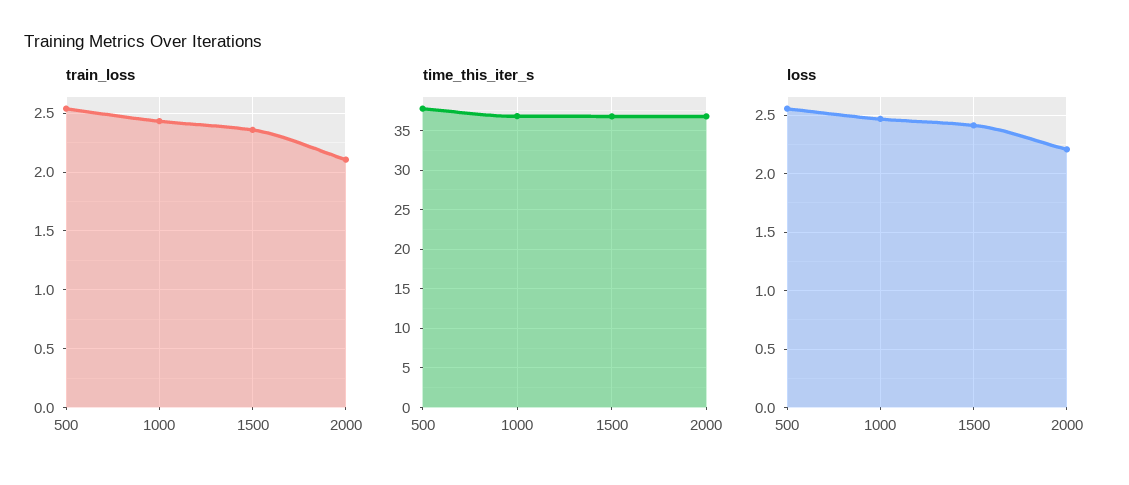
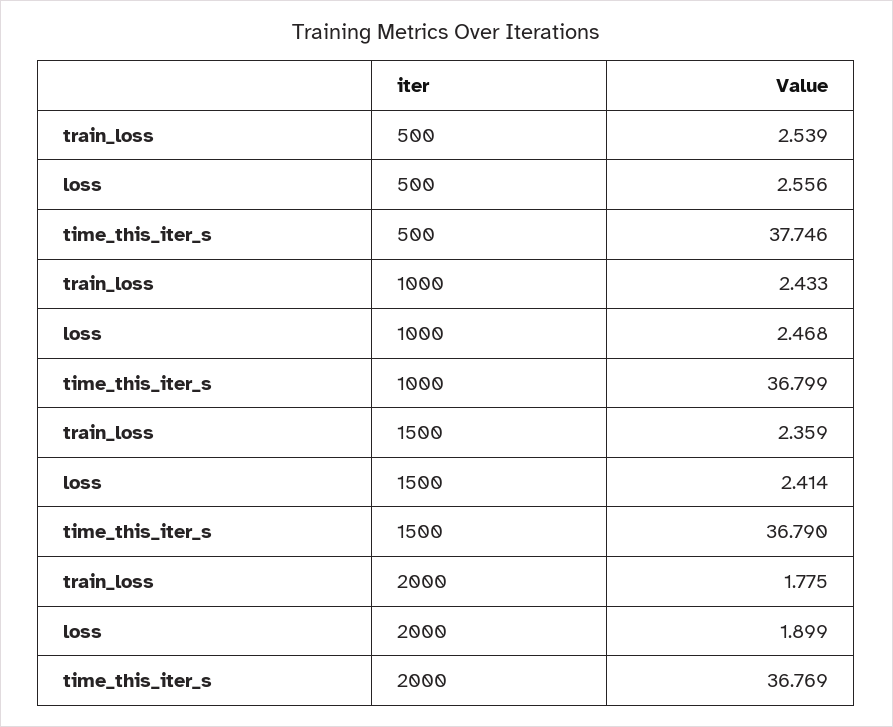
  {
    "train_loss": {
      "500": 2.539,
      "1000": 2.433,
      "1500": 2.359,
-     "2000": 2.1
+     "2000": 1.775
    },
    "time_this_iter_s": {
      "500": 37.746,
      "1000": 36.799,
      "1500": 36.79,
      "2000": 36.769
    },
    "loss": {
      "500": 2.556,
      "1000": 2.468,
      "1500": 2.414,
-     "2000": 2.2
+     "2000": 1.899
    }
  }

